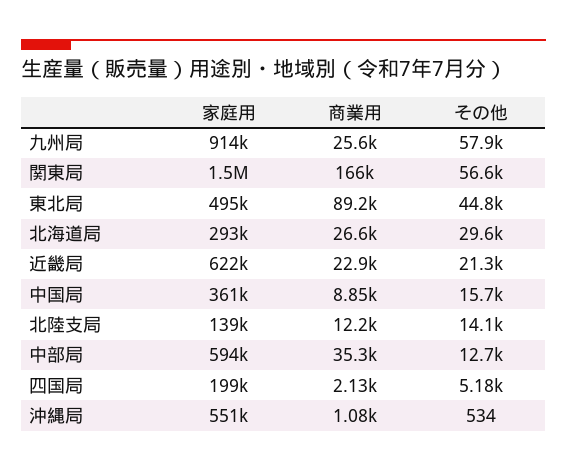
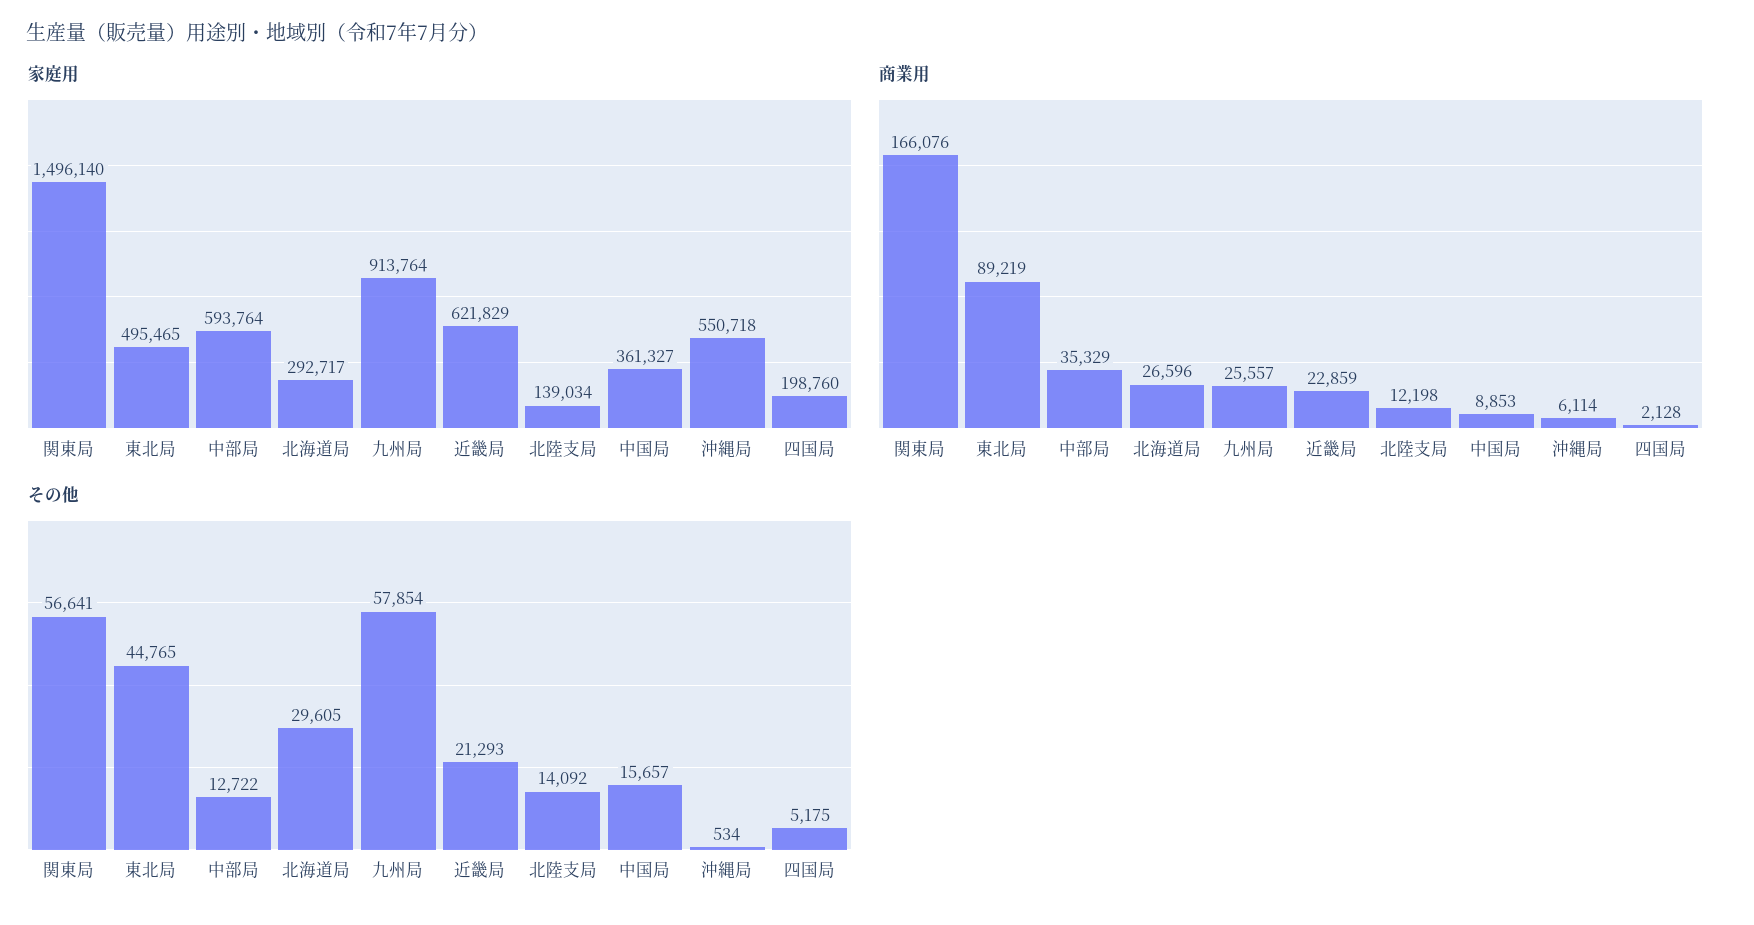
  {
    "家庭用": {
      "九州局": 913764,
      "関東局": 1496140,
      "東北局": 495465,
      "北海道局": 292717,
      "近畿局": 621829,
      "中国局": 361327,
      "北陸支局": 139034,
      "中部局": 593764,
      "四国局": 198760,
      "沖縄局": 550718
    },
    "商業用": {
      "九州局": 25557,
      "関東局": 166076,
      "東北局": 89219,
      "北海道局": 26596,
      "近畿局": 22859,
      "中国局": 8853,
      "北陸支局": 12198,
      "中部局": 35329,
      "四国局": 2128,
-     "沖縄局": 1080
+     "沖縄局": 6114
    },
    "その他": {
      "九州局": 57854,
      "関東局": 56641,
      "東北局": 44765,
      "北海道局": 29605,
      "近畿局": 21293,
      "中国局": 15657,
      "北陸支局": 14092,
      "中部局": 12722,
      "四国局": 5175,
      "沖縄局": 534
    }
  }

